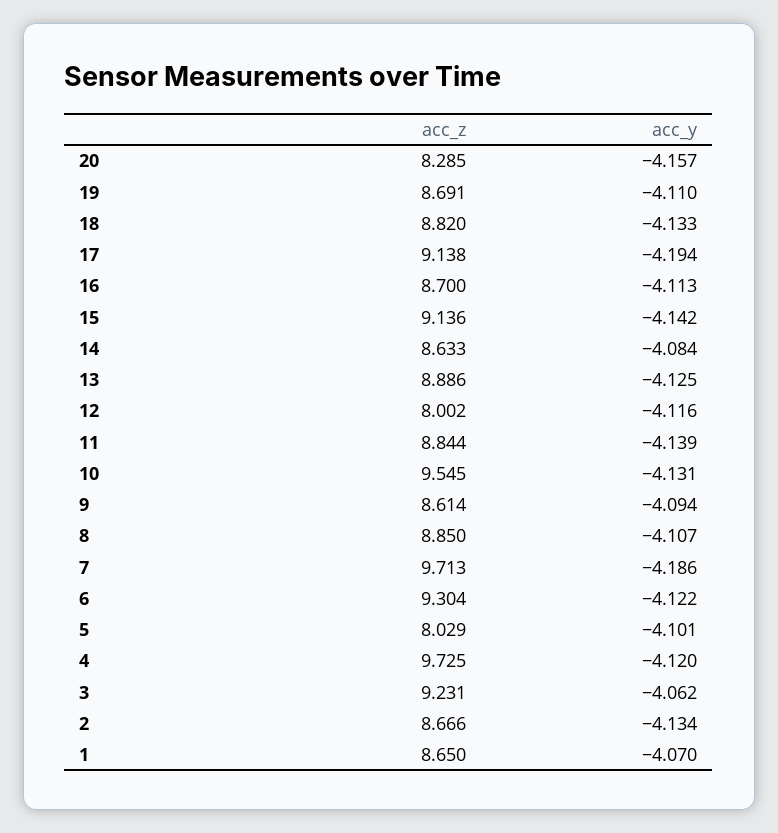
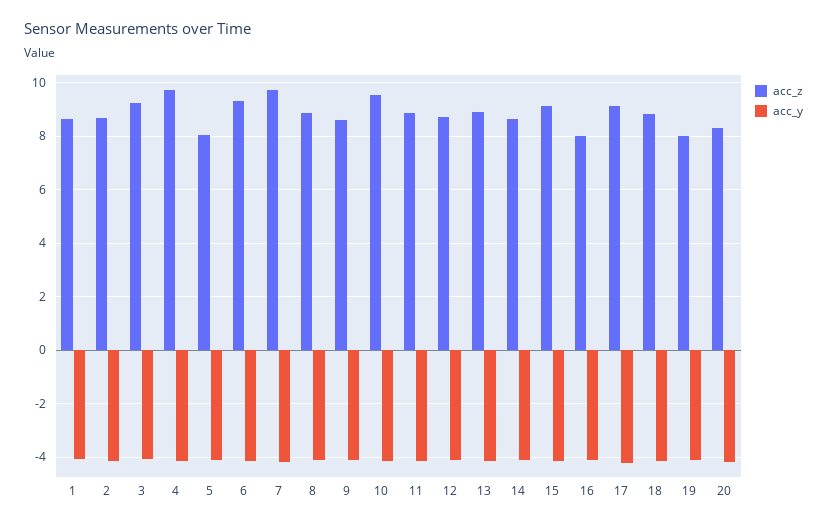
  {
    "acc_z": {
      "20": 8.285,
-     "19": 8.691,
+     "19": 8,
      "18": 8.82,
      "17": 9.138,
-     "16": 8.7,
+     "16": 8,
      "15": 9.136,
      "14": 8.633,
      "13": 8.886,
-     "12": 8.002,
+     "12": 8.75,
      "11": 8.844,
      "10": 9.545,
      "9": 8.614,
      "8": 8.85,
      "7": 9.713,
      "6": 9.304,
      "5": 8.029,
      "4": 9.725,
      "3": 9.231,
      "2": 8.666,
      "1": 8.65
    },
    "acc_y": {
      "20": -4.157,
      "19": -4.11,
      "18": -4.133,
      "17": -4.194,
      "16": -4.113,
      "15": -4.142,
      "14": -4.084,
      "13": -4.125,
      "12": -4.116,
      "11": -4.139,
      "10": -4.131,
      "9": -4.094,
      "8": -4.107,
      "7": -4.186,
      "6": -4.122,
      "5": -4.101,
      "4": -4.12,
      "3": -4.062,
      "2": -4.134,
      "1": -4.07
    }
  }

